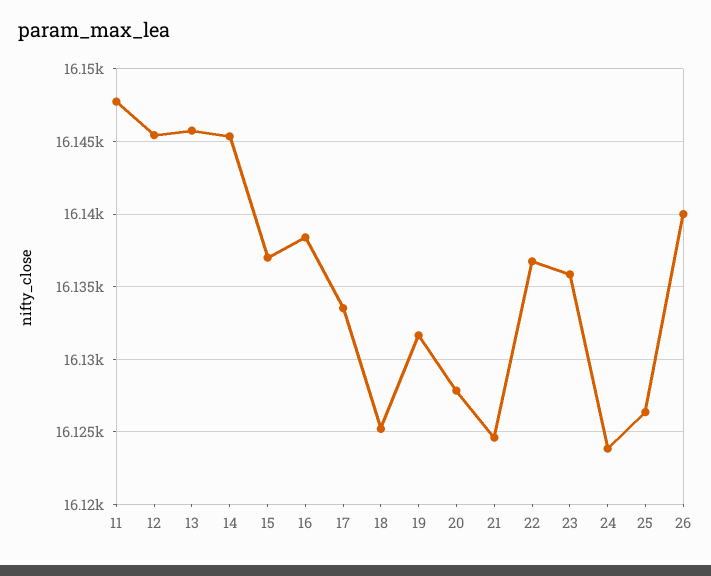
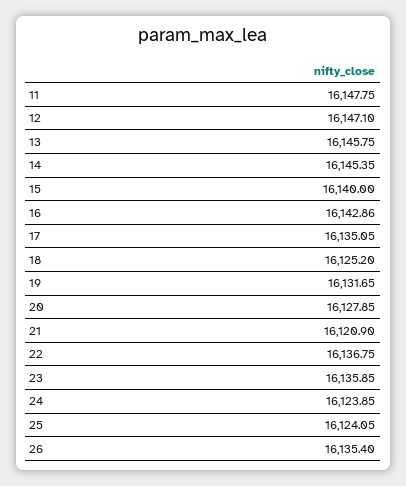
  {
    "11": 16147.75,
-   "12": 16145.5,
+   "12": 16147.1,
    "13": 16145.75,
    "14": 16145.35,
-   "15": 16137,
+   "15": 16140,
-   "16": 16138.5,
+   "16": 16142.86,
-   "17": 16133.5,
+   "17": 16135.05,
    "18": 16125.2,
    "19": 16131.65,
    "20": 16127.85,
-   "21": 16124.5,
+   "21": 16120.9,
    "22": 16136.75,
    "23": 16135.85,
    "24": 16123.85,
-   "25": 16126.5,
+   "25": 16124.05,
-   "26": 16140
+   "26": 16135.4
  }

